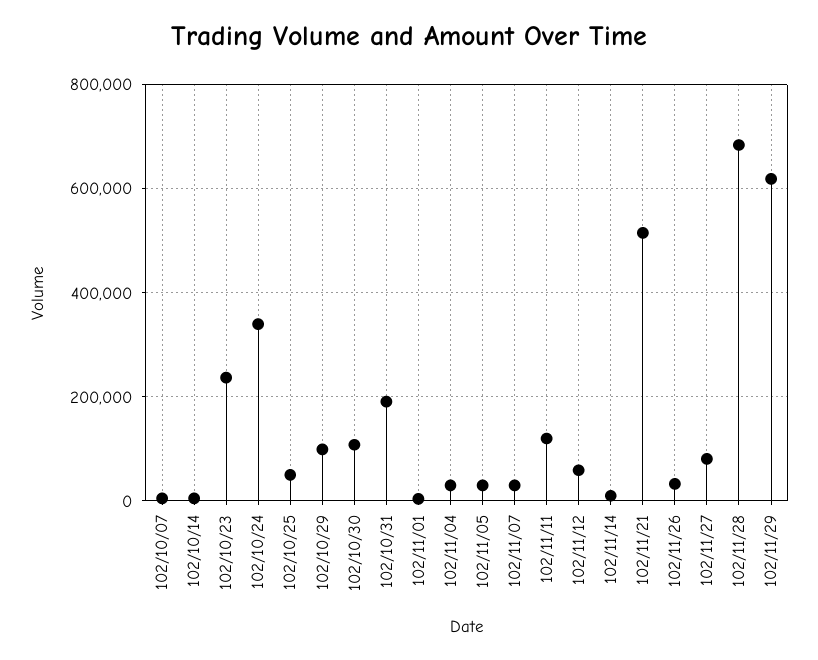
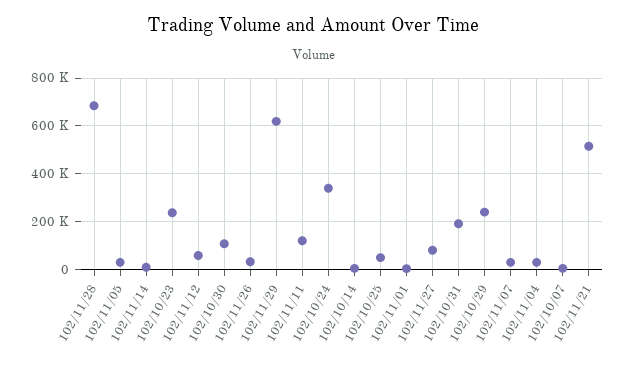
  {
    "102/10/07": 0,
    "102/10/14": 0,
    "102/10/23": 240000,
    "102/10/24": 340000,
    "102/10/25": 60000,
-   "102/10/29": 100000,
+   "102/10/29": 250000,
    "102/10/30": 100000,
    "102/10/31": 200000,
    "102/11/01": 0,
    "102/11/04": 40000,
    "102/11/05": 40000,
    "102/11/07": 40000,
    "102/11/11": 120000,
    "102/11/12": 60000,
    "102/11/14": 20000,
    "102/11/21": 520000,
    "102/11/26": 40000,
    "102/11/27": 80000,
    "102/11/28": 680000,
    "102/11/29": 620000
  }

